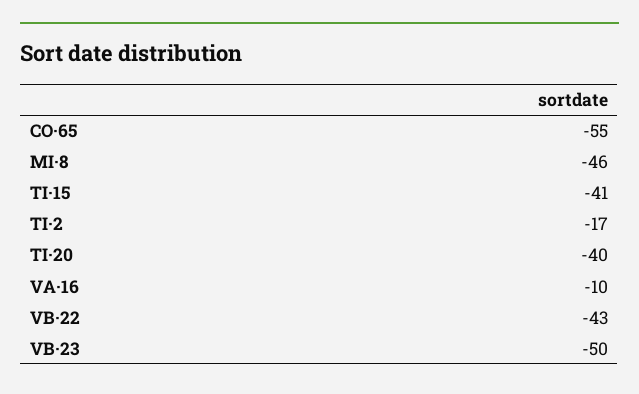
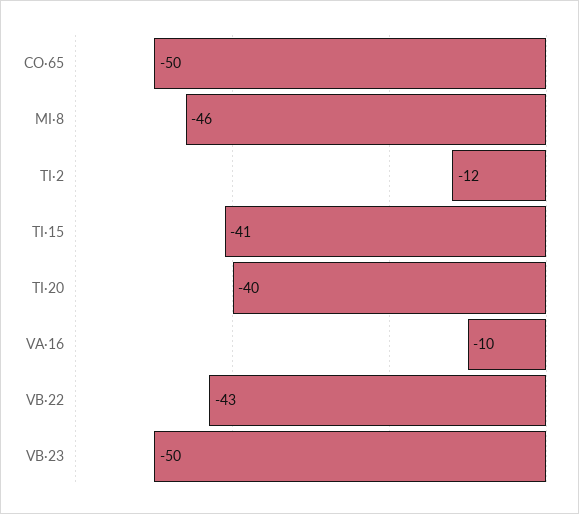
  {
-   "CO·65": -55,
+   "CO·65": -50,
    "MI·8": -46,
    "TI·15": -41,
-   "TI·2": -17,
+   "TI·2": -12,
    "TI·20": -40,
    "VA·16": -10,
    "VB·22": -43,
    "VB·23": -50
  }

